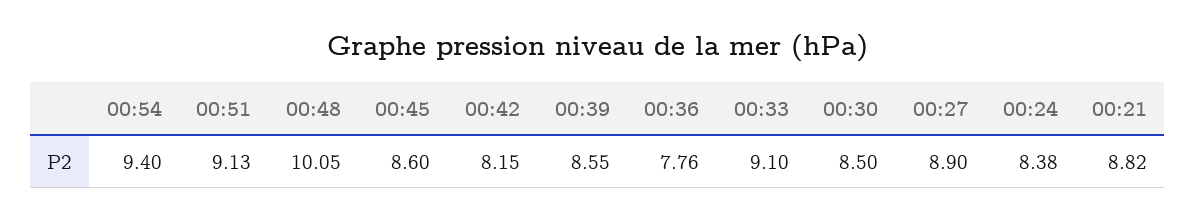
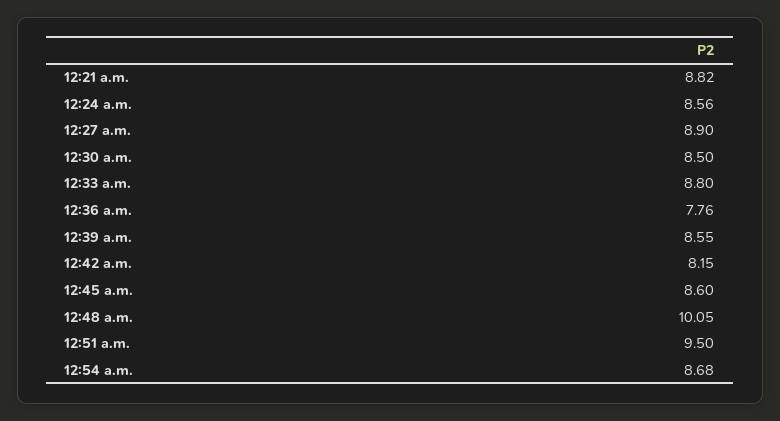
  {
-   "00:54": 9.4,
+   "00:54": 8.68,
-   "00:51": 9.13,
+   "00:51": 9.5,
    "00:48": 10.05,
    "00:45": 8.6,
    "00:42": 8.15,
    "00:39": 8.55,
    "00:36": 7.76,
-   "00:33": 9.1,
+   "00:33": 8.8,
    "00:30": 8.5,
    "00:27": 8.9,
-   "00:24": 8.38,
+   "00:24": 8.56,
    "00:21": 8.82
  }

